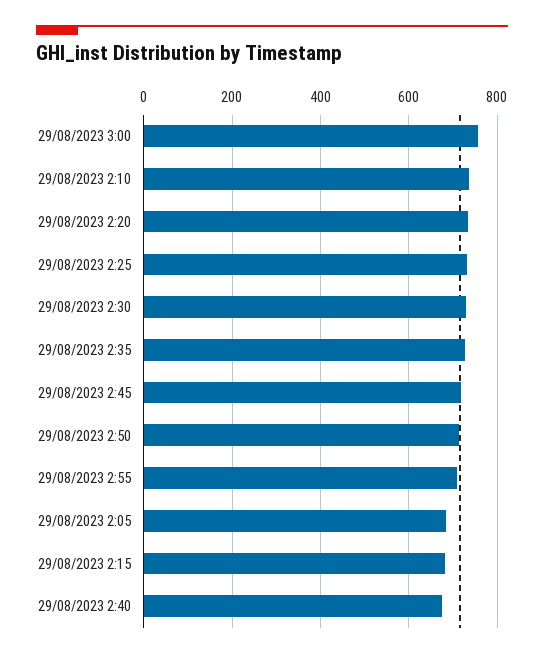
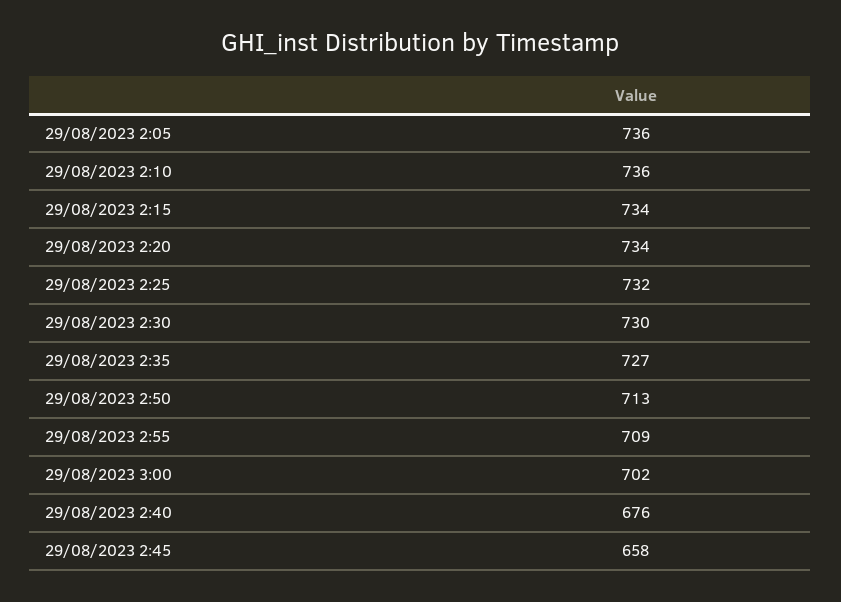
  {
-   "29/08/2023 3:00": 760,
+   "29/08/2023 3:00": 702,
    "29/08/2023 2:10": 736,
    "29/08/2023 2:20": 734,
    "29/08/2023 2:25": 732,
    "29/08/2023 2:30": 730,
    "29/08/2023 2:35": 727,
-   "29/08/2023 2:45": 720,
+   "29/08/2023 2:45": 658,
    "29/08/2023 2:50": 713,
    "29/08/2023 2:55": 709,
-   "29/08/2023 2:05": 680,
+   "29/08/2023 2:05": 736,
-   "29/08/2023 2:15": 680,
+   "29/08/2023 2:15": 734,
    "29/08/2023 2:40": 676
  }

